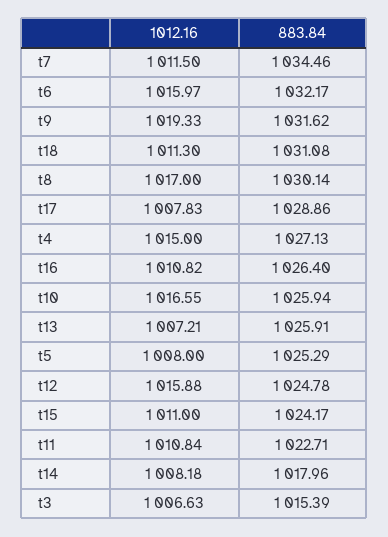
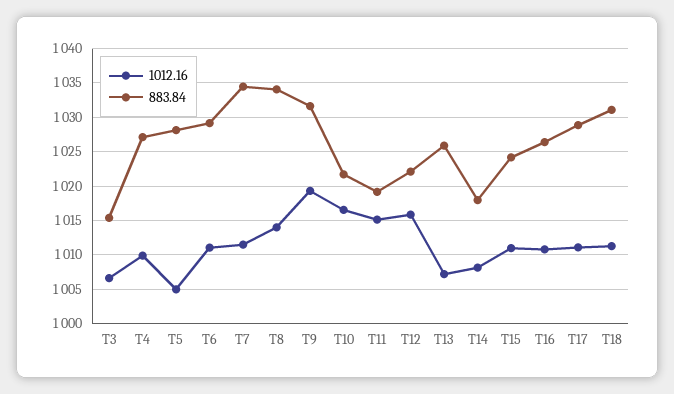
  {
    "1012.16": {
      "t7": 1011.5,
-     "t6": 1015.97,
+     "t6": 1011,
      "t9": 1019.33,
      "t18": 1011.3,
-     "t8": 1017,
+     "t8": 1014,
-     "t17": 1007.83,
+     "t17": 1011,
-     "t4": 1015,
+     "t4": 1010,
      "t16": 1010.82,
      "t10": 1016.55,
      "t13": 1007.21,
-     "t5": 1008,
+     "t5": 1005,
      "t12": 1015.88,
      "t15": 1011,
-     "t11": 1010.84,
+     "t11": 1015,
      "t14": 1008.18,
      "t3": 1006.63
    },
    "883.84": {
      "t7": 1034.46,
-     "t6": 1032.17,
+     "t6": 1029,
      "t9": 1031.62,
      "t18": 1031.08,
-     "t8": 1030.14,
+     "t8": 1034,
      "t17": 1028.86,
      "t4": 1027.13,
      "t16": 1026.4,
-     "t10": 1025.94,
+     "t10": 1022,
      "t13": 1025.91,
-     "t5": 1025.29,
+     "t5": 1028,
-     "t12": 1024.78,
+     "t12": 1022,
      "t15": 1024.17,
-     "t11": 1022.71,
+     "t11": 1019,
      "t14": 1017.96,
      "t3": 1015.39
    }
  }

